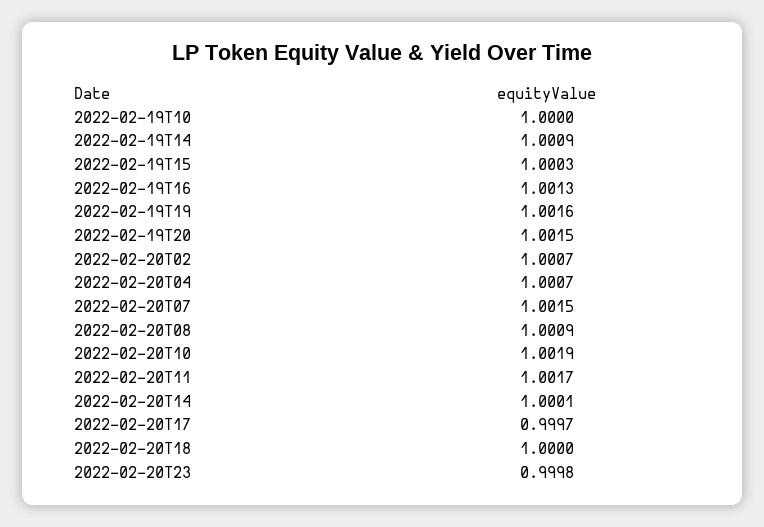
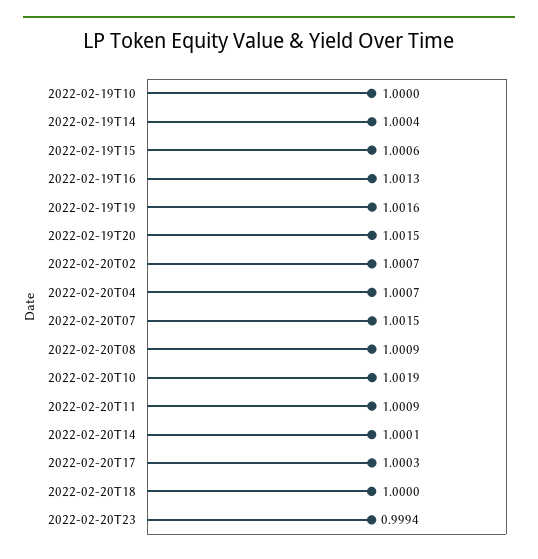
  {
    "2022-02-19T10": 1,
-   "2022-02-19T14": 1.0009,
+   "2022-02-19T14": 1.0004,
-   "2022-02-19T15": 1.0003,
+   "2022-02-19T15": 1.0006,
    "2022-02-19T16": 1.0013,
    "2022-02-19T19": 1.0016,
    "2022-02-19T20": 1.0015,
    "2022-02-20T02": 1.0007,
    "2022-02-20T04": 1.0007,
    "2022-02-20T07": 1.0015,
    "2022-02-20T08": 1.0009,
    "2022-02-20T10": 1.0019,
-   "2022-02-20T11": 1.0017,
+   "2022-02-20T11": 1.0009,
    "2022-02-20T14": 1.0001,
-   "2022-02-20T17": 0.9997,
+   "2022-02-20T17": 1.0003,
    "2022-02-20T18": 1,
-   "2022-02-20T23": 0.9998
+   "2022-02-20T23": 0.9994
  }

